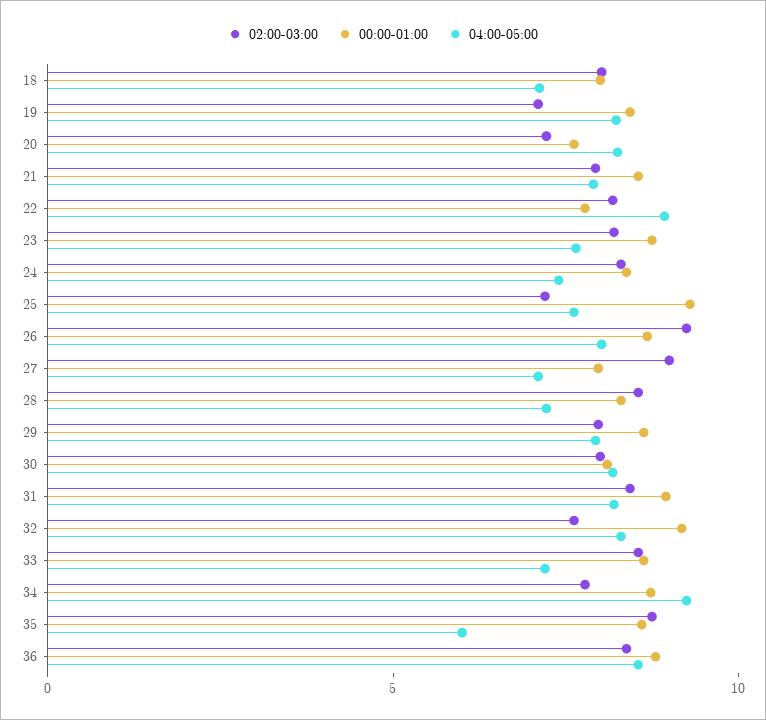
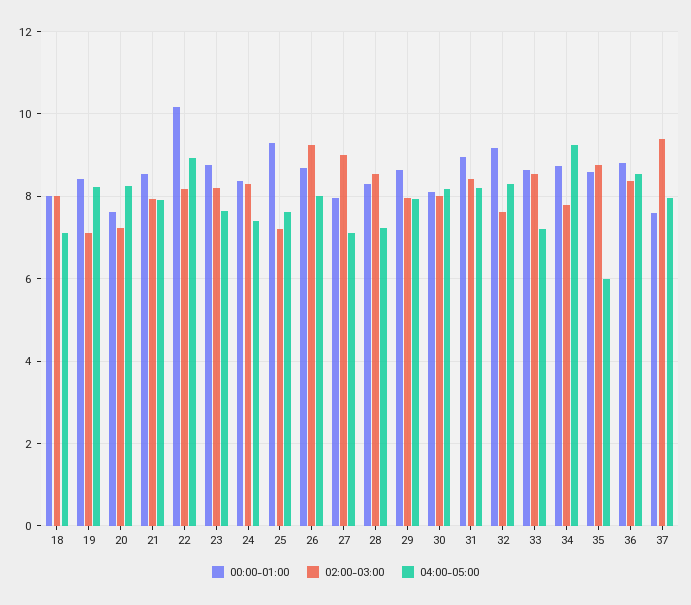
  {
    "02:00-03:00": {
      "18": 8,
      "19": 7.2,
      "20": 7.2,
      "21": 8,
      "22": 8.2,
      "23": 8.2,
      "24": 8.4,
      "25": 7.2,
      "26": 9.2,
      "27": 9,
      "28": 8.6,
      "29": 8,
      "30": 8,
      "31": 8.4,
      "32": 7.6,
      "33": 8.6,
      "34": 7.8,
      "35": 8.8,
-     "36": 8.4
+     "36": 8.4,
+     "37": 9.4
    },
    "00:00-01:00": {
      "18": 8,
      "19": 8.4,
      "20": 7.6,
      "21": 8.6,
-     "22": 8,
+     "22": 10.2,
      "23": 8.8,
      "24": 8.4,
      "25": 9.4,
      "26": 8.6,
      "27": 8,
      "28": 8.4,
      "29": 8.6,
      "30": 8.2,
      "31": 9,
      "32": 9.2,
      "33": 8.6,
      "34": 8.8,
      "35": 8.6,
-     "36": 8.8
+     "36": 8.8,
+     "37": 7.6
    },
    "04:00-05:00": {
      "18": 7.2,
      "19": 8.2,
      "20": 8.2,
      "21": 8,
      "22": 9,
      "23": 7.6,
      "24": 7.4,
      "25": 7.6,
      "26": 8,
      "27": 7.2,
      "28": 7.2,
      "29": 8,
      "30": 8.2,
      "31": 8.2,
      "32": 8.4,
      "33": 7.2,
      "34": 9.2,
      "35": 6,
-     "36": 8.6
+     "36": 8.6,
+     "37": 8
    }
  }

